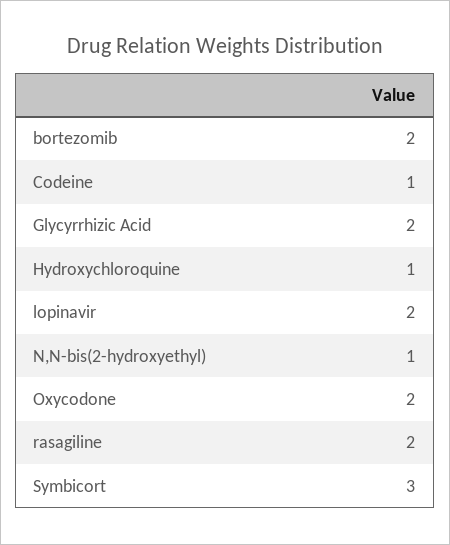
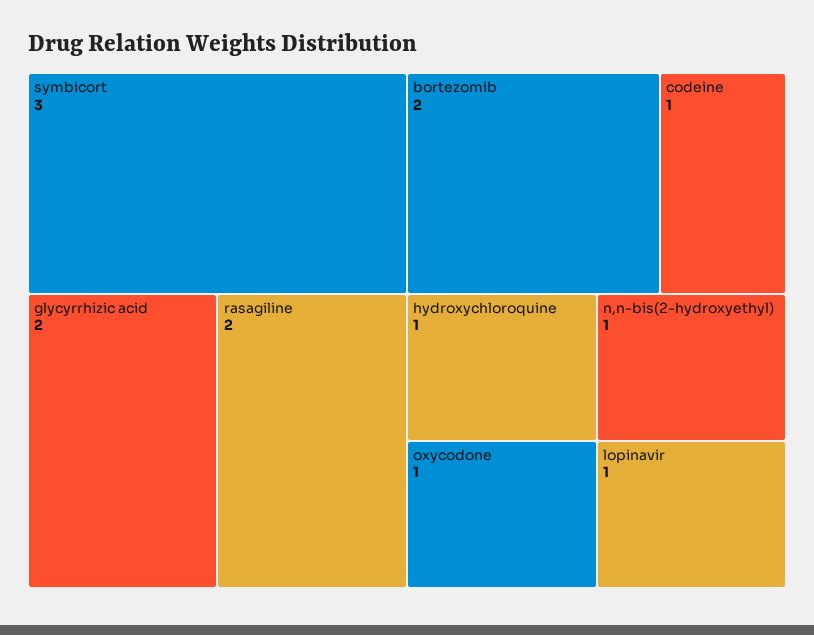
  {
    "bortezomib": 2,
    "Codeine": 1,
    "Glycyrrhizic Acid": 2,
    "Hydroxychloroquine": 1,
-   "lopinavir": 2,
+   "lopinavir": 1,
    "N,N-bis(2-hydroxyethyl)": 1,
-   "Oxycodone": 2,
+   "Oxycodone": 1,
    "rasagiline": 2,
    "Symbicort": 3
  }

